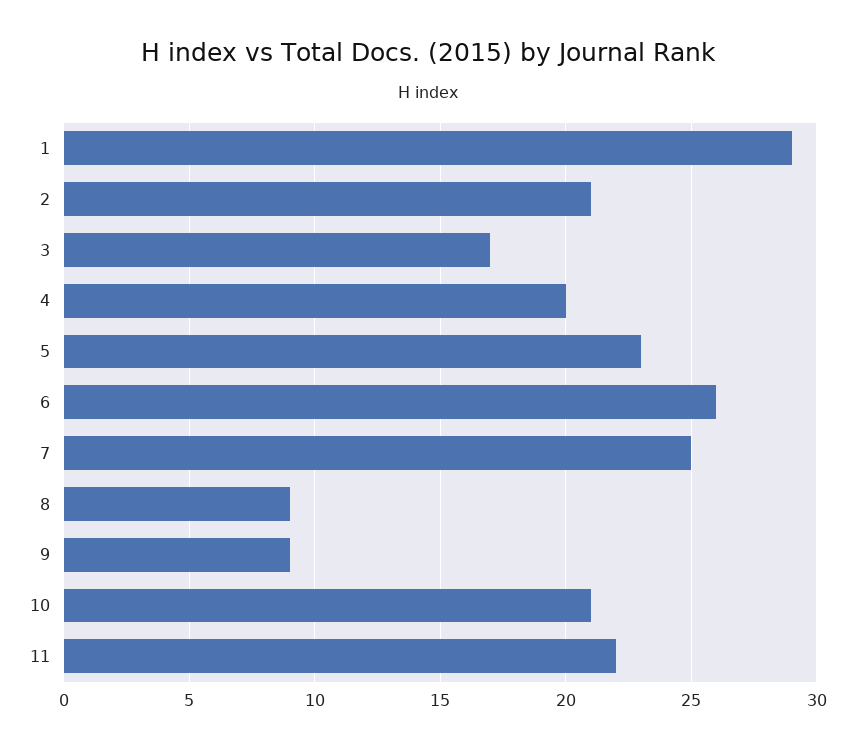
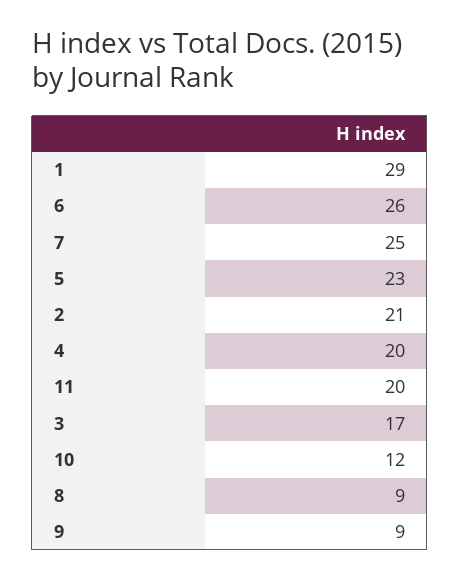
  {
    "1": 29,
    "2": 21,
    "3": 17,
    "4": 20,
    "5": 23,
    "6": 26,
    "7": 25,
    "8": 9,
    "9": 9,
-   "10": 21,
+   "10": 12,
-   "11": 22
+   "11": 20
  }

